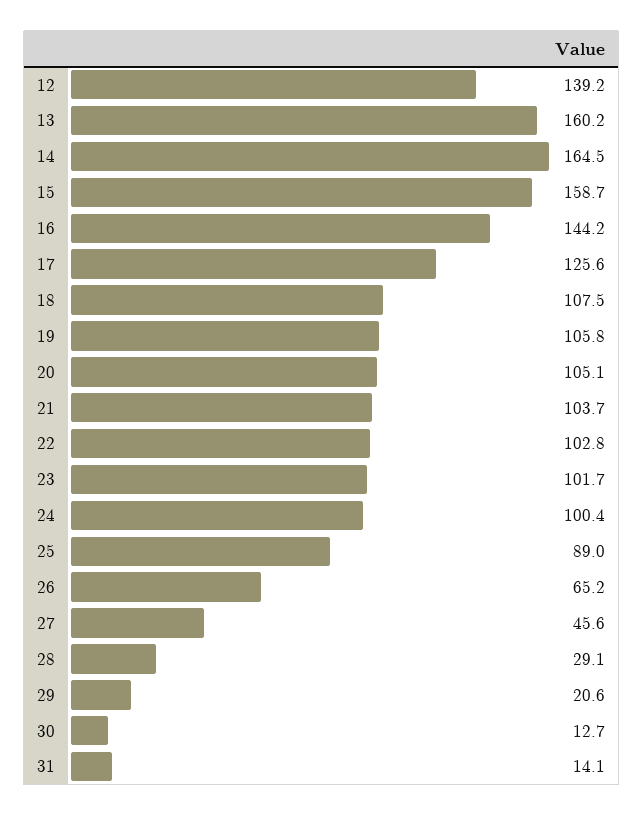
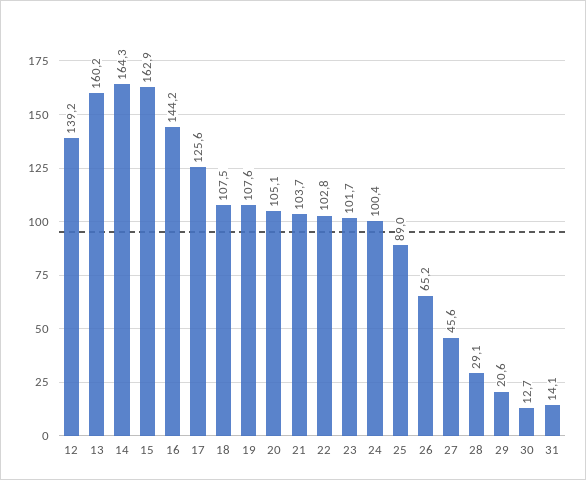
  {
    "12": 139.2,
    "13": 160.2,
-   "14": 164.5,
+   "14": 164.3,
-   "15": 158.7,
+   "15": 162.9,
    "16": 144.2,
    "17": 125.6,
    "18": 107.5,
-   "19": 105.8,
+   "19": 107.6,
    "20": 105.1,
    "21": 103.7,
    "22": 102.8,
    "23": 101.7,
    "24": 100.4,
    "25": 89,
    "26": 65.2,
    "27": 45.6,
    "28": 29.1,
    "29": 20.6,
    "30": 12.7,
    "31": 14.1
  }

